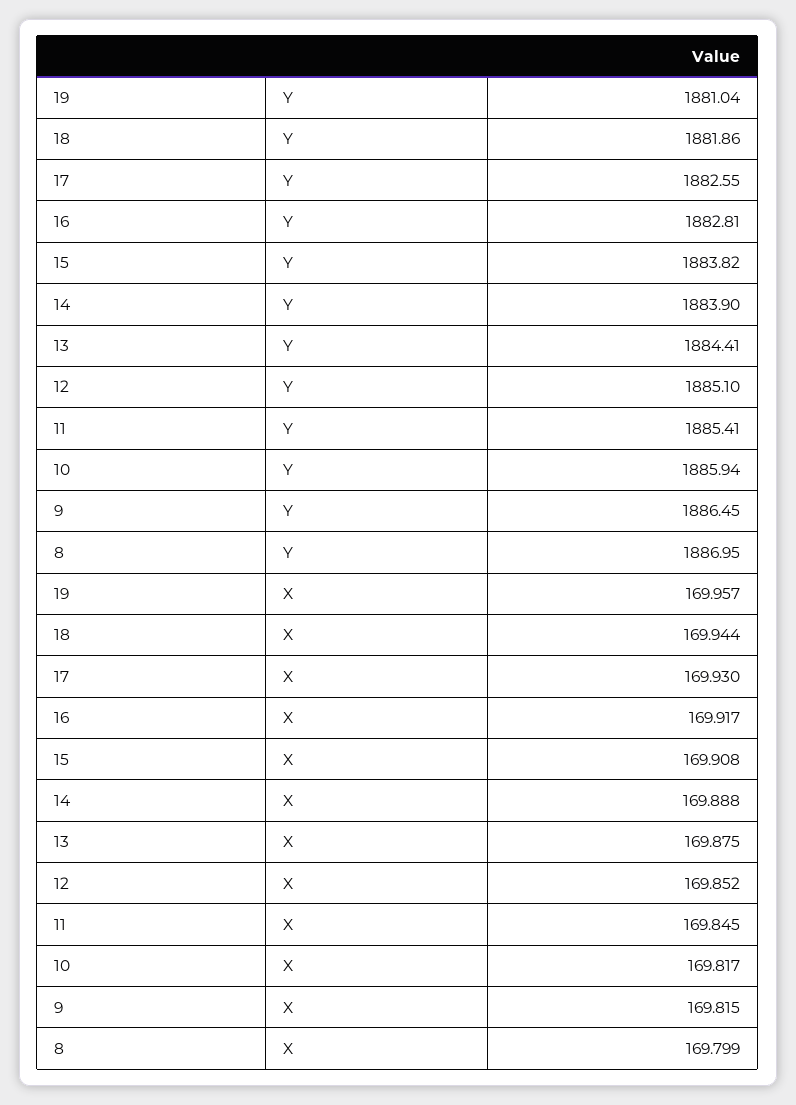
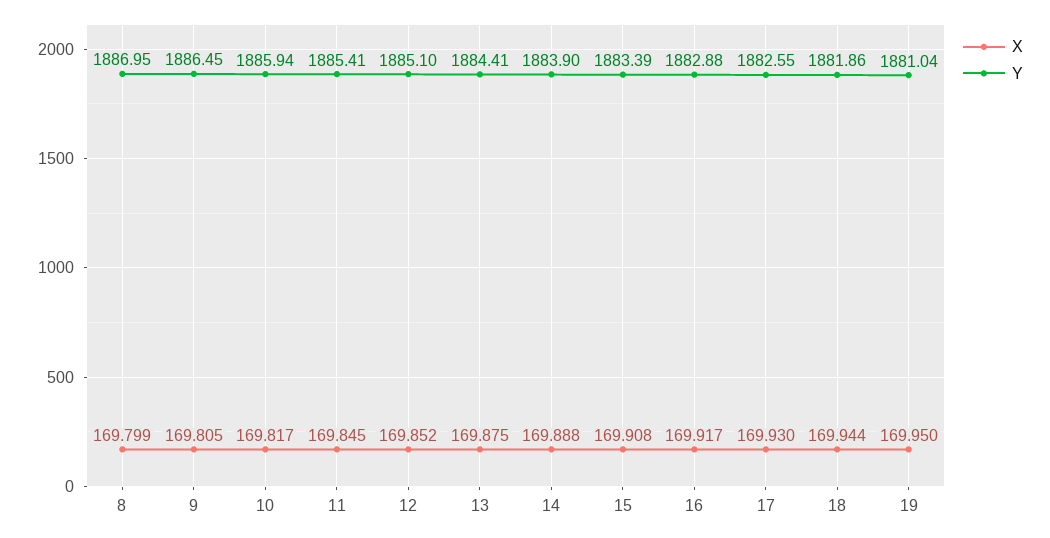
  {
    "Y": {
      "19": 1881.04,
      "18": 1881.86,
      "17": 1882.55,
-     "16": 1882.81,
+     "16": 1882.88,
-     "15": 1883.82,
+     "15": 1883.39,
      "14": 1883.9,
      "13": 1884.41,
      "12": 1885.1,
      "11": 1885.41,
      "10": 1885.94,
      "9": 1886.45,
      "8": 1886.95
    },
    "X": {
-     "19": 169.957,
+     "19": 169.95,
      "18": 169.944,
      "17": 169.93,
      "16": 169.917,
      "15": 169.908,
      "14": 169.888,
      "13": 169.875,
      "12": 169.852,
      "11": 169.845,
      "10": 169.817,
-     "9": 169.815,
+     "9": 169.805,
      "8": 169.799
    }
  }

